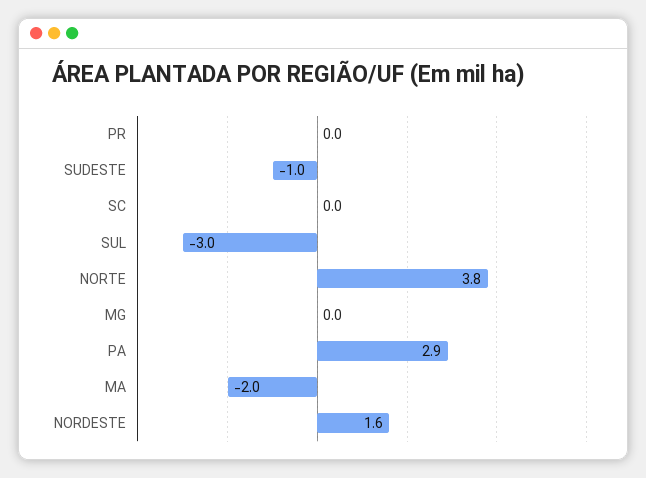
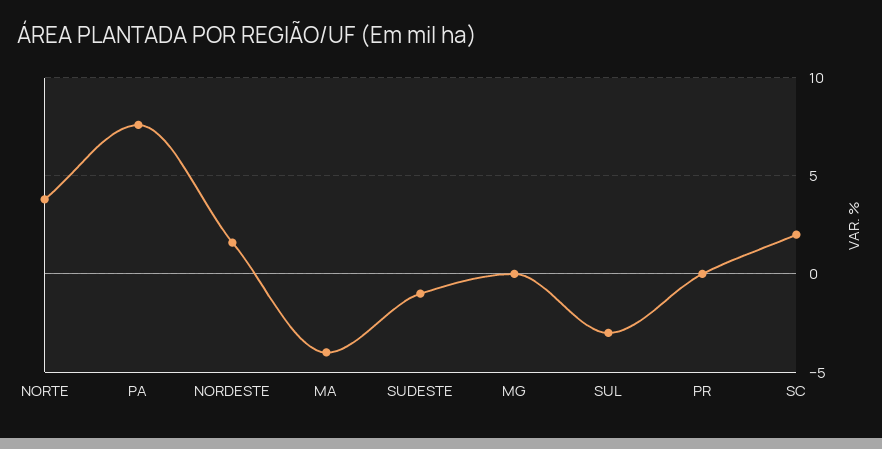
  {
    "PR": 0,
    "SUDESTE": -1,
-   "SC": 0,
+   "SC": 2,
    "SUL": -3,
    "NORTE": 3.8,
    "MG": 0,
-   "PA": 2.9,
+   "PA": 7.5,
-   "MA": -2,
+   "MA": -4,
    "NORDESTE": 1.6
  }

